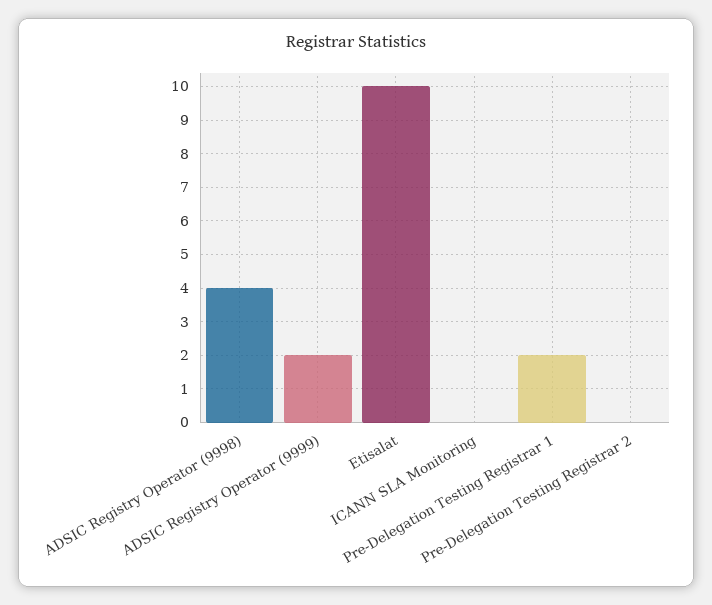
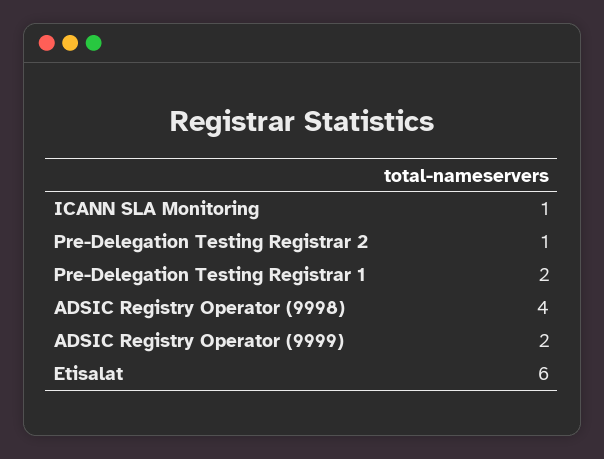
  {
    "ADSIC Registry Operator (9998)": 4,
    "ADSIC Registry Operator (9999)": 2,
-   "Etisalat": 10,
+   "Etisalat": 6,
-   "ICANN SLA Monitoring": 0,
+   "ICANN SLA Monitoring": 1,
    "Pre-Delegation Testing Registrar 1": 2,
-   "Pre-Delegation Testing Registrar 2": 0
+   "Pre-Delegation Testing Registrar 2": 1
  }

